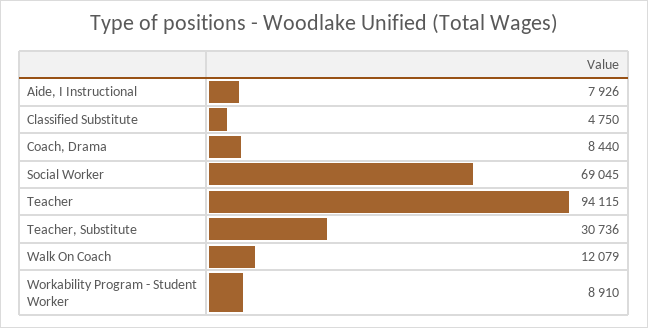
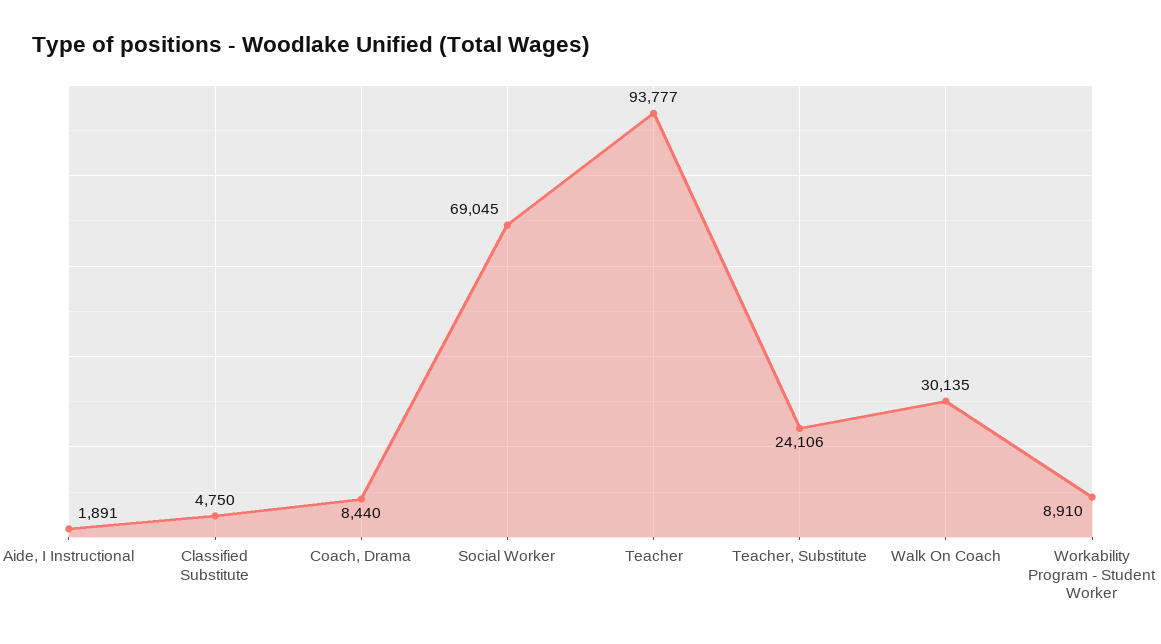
  {
-   "Aide, I Instructional": 7926,
+   "Aide, I Instructional": 1891,
    "Classified Substitute": 4750,
    "Coach, Drama": 8440,
    "Social Worker": 69045,
-   "Teacher": 94115,
+   "Teacher": 93777,
-   "Teacher, Substitute": 30736,
+   "Teacher, Substitute": 24106,
-   "Walk On Coach": 12079,
+   "Walk On Coach": 30135,
    "Workability Program - Student Worker": 8910
  }

